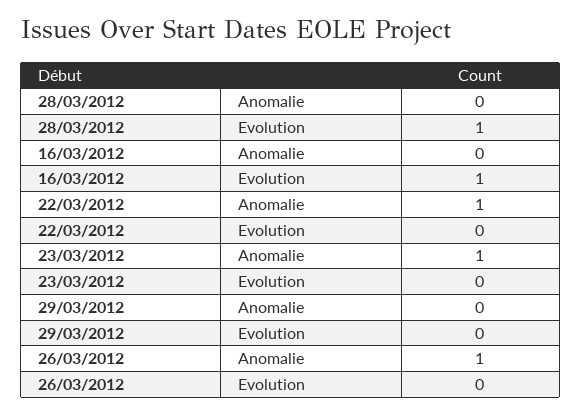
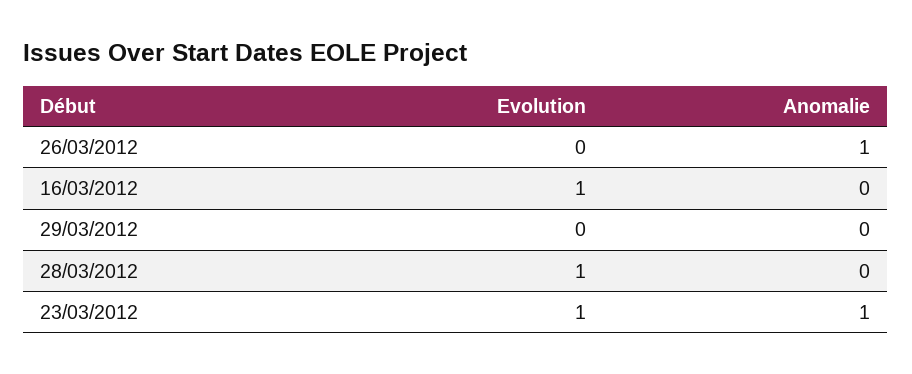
  {
    "28/03/2012": {
      "Anomalie": 0,
      "Evolution": 1
    },
    "16/03/2012": {
      "Anomalie": 0,
      "Evolution": 1
    },
-   "22/03/2012": {
-     "Anomalie": 1,
-     "Evolution": 0
-   },
    "23/03/2012": {
      "Anomalie": 1,
-     "Evolution": 0
+     "Evolution": 1
    },
    "29/03/2012": {
      "Anomalie": 0,
      "Evolution": 0
    },
    "26/03/2012": {
      "Anomalie": 1,
      "Evolution": 0
    }
  }

